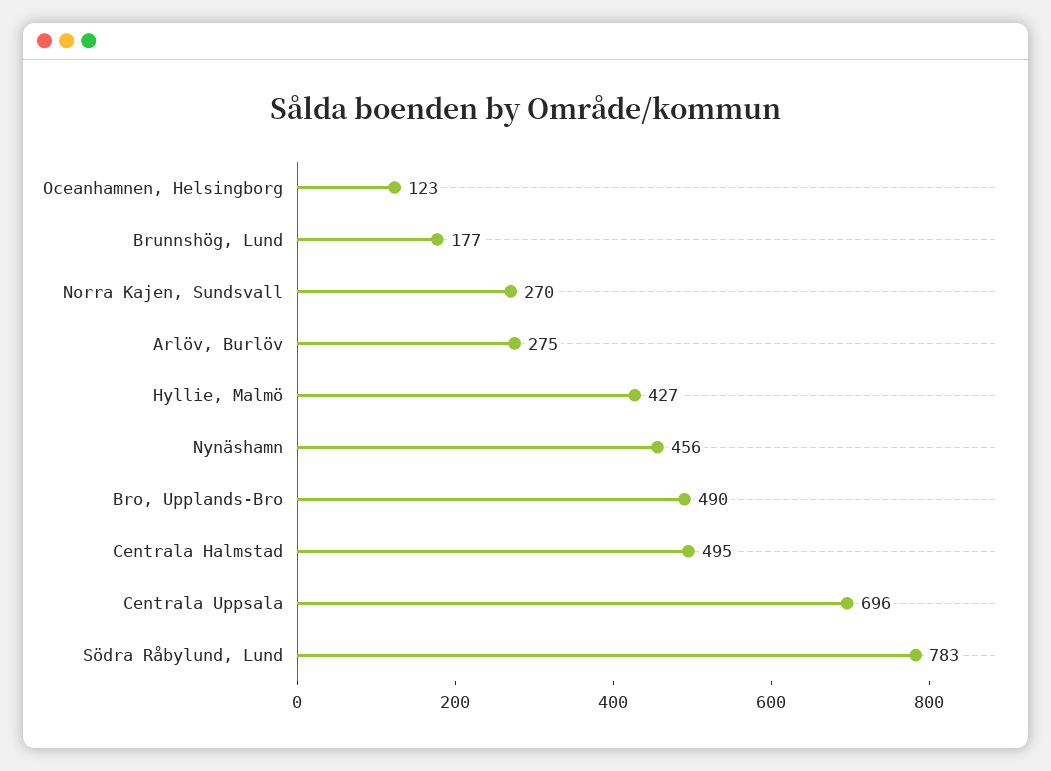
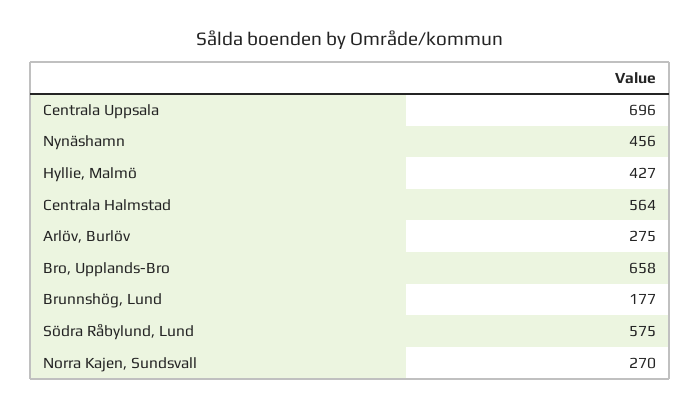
  {
-   "Oceanhamnen, Helsingborg": 123,
    "Brunnshög, Lund": 177,
    "Norra Kajen, Sundsvall": 270,
    "Arlöv, Burlöv": 275,
    "Hyllie, Malmö": 427,
    "Nynäshamn": 456,
-   "Bro, Upplands-Bro": 490,
+   "Bro, Upplands-Bro": 658,
-   "Centrala Halmstad": 495,
+   "Centrala Halmstad": 564,
    "Centrala Uppsala": 696,
-   "Södra Råbylund, Lund": 783
+   "Södra Råbylund, Lund": 575
  }

